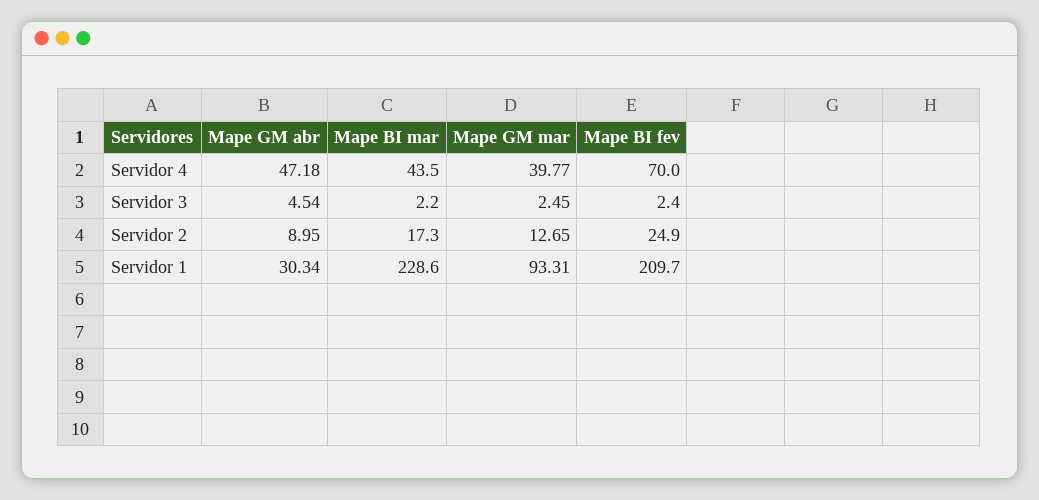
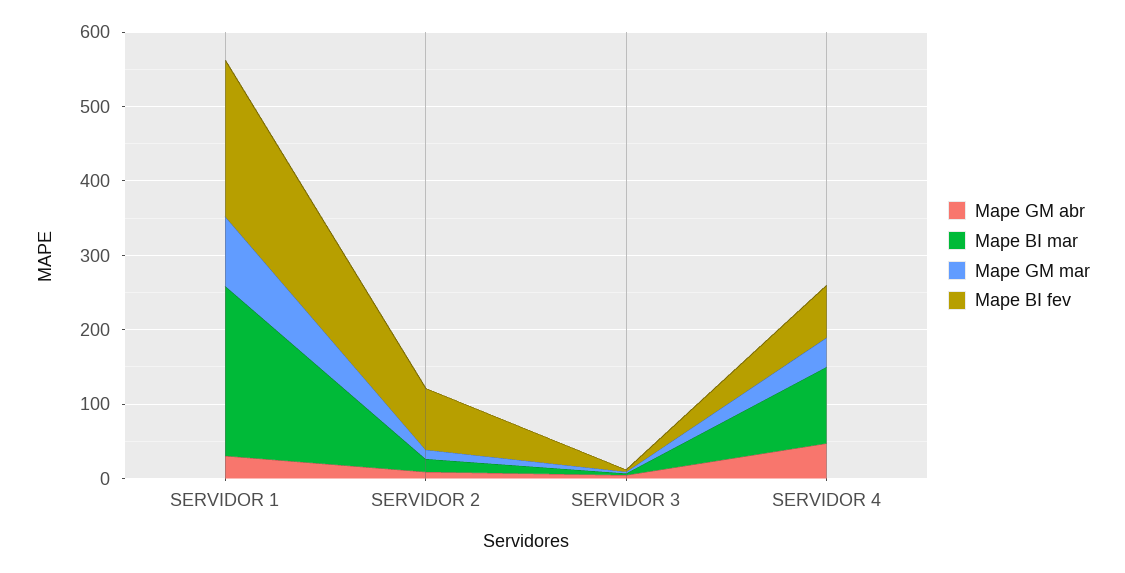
  {
    "Mape GM abr": {
      "Servidor 4": 47.18,
      "Servidor 3": 4.54,
      "Servidor 2": 8.95,
      "Servidor 1": 30.34
    },
    "Mape BI mar": {
-     "Servidor 4": 43.5,
+     "Servidor 4": 100,
      "Servidor 3": 2.2,
      "Servidor 2": 17.3,
      "Servidor 1": 228.6
    },
    "Mape GM mar": {
      "Servidor 4": 39.77,
      "Servidor 3": 2.45,
      "Servidor 2": 12.65,
      "Servidor 1": 93.31
    },
    "Mape BI fev": {
      "Servidor 4": 70,
      "Servidor 3": 2.4,
-     "Servidor 2": 24.9,
+     "Servidor 2": 80,
      "Servidor 1": 209.7
    }
  }

